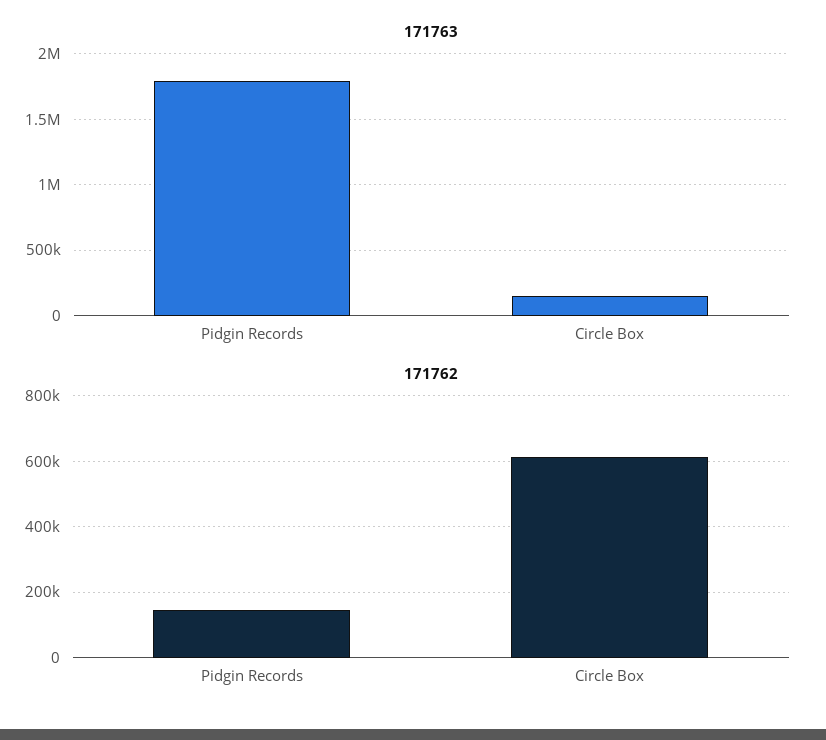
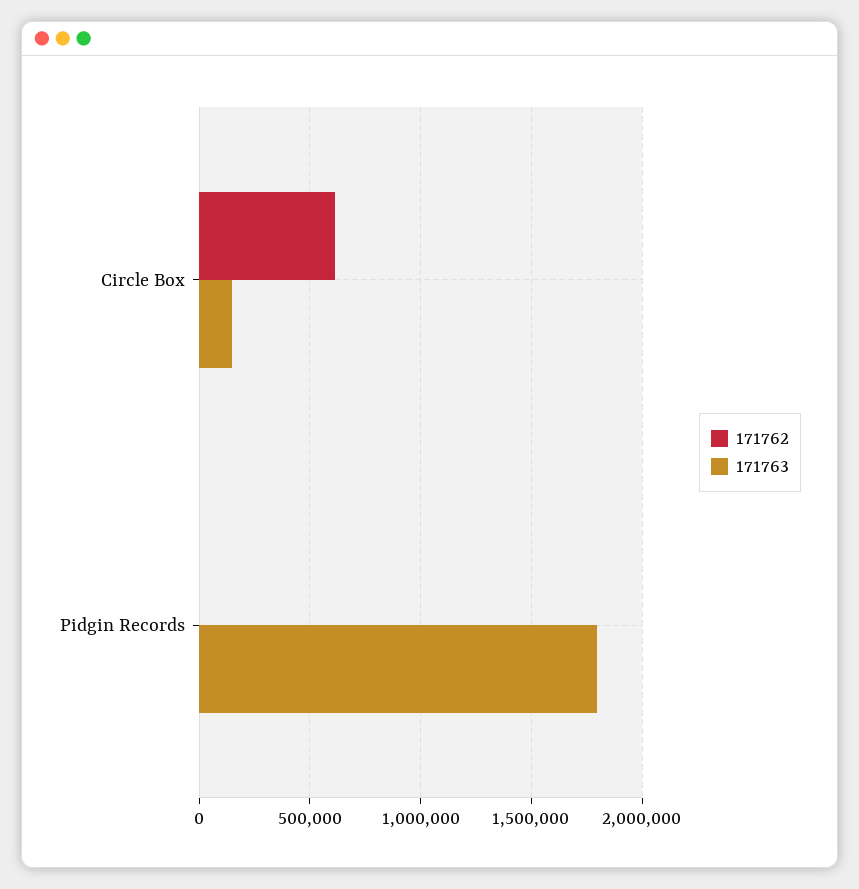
  {
    "171763": {
      "Pidgin Records": 1800000,
      "Circle Box": 150000
    },
    "171762": {
-     "Pidgin Records": 140000,
+     "Pidgin Records": 0,
      "Circle Box": 620000
    }
  }

